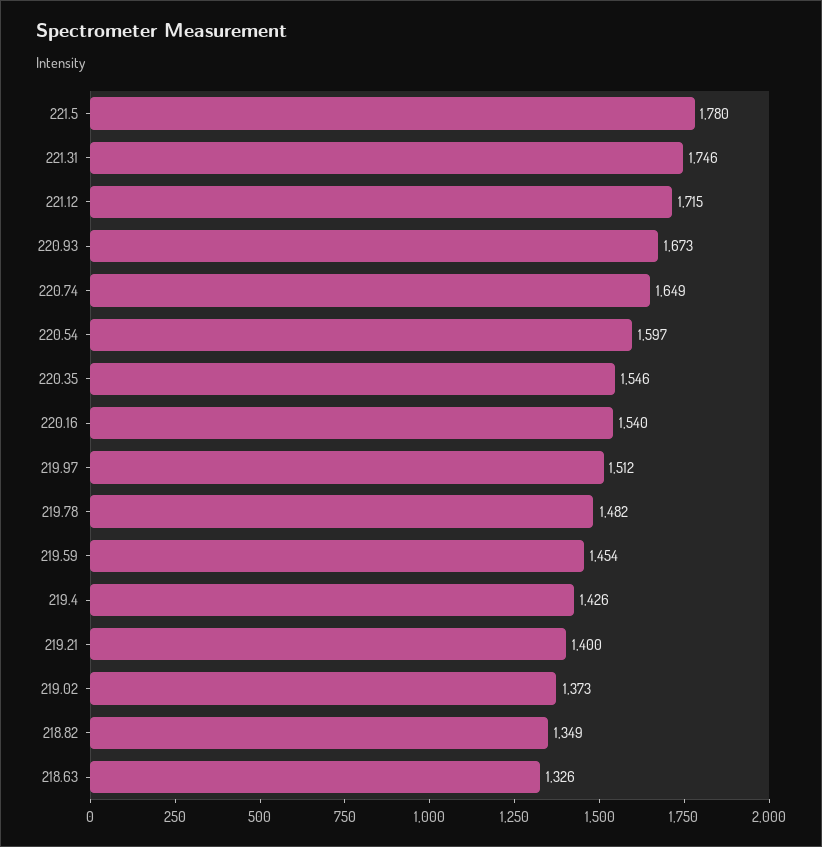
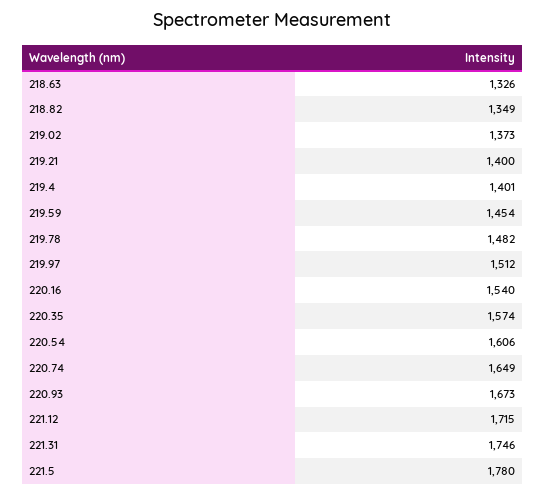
  {
    "221.5": 1780,
    "221.31": 1746,
    "221.12": 1715,
    "220.93": 1673,
    "220.74": 1649,
-   "220.54": 1597,
+   "220.54": 1606,
-   "220.35": 1546,
+   "220.35": 1574,
    "220.16": 1540,
    "219.97": 1512,
    "219.78": 1482,
    "219.59": 1454,
-   "219.4": 1426,
+   "219.4": 1401,
    "219.21": 1400,
    "219.02": 1373,
    "218.82": 1349,
    "218.63": 1326
  }

